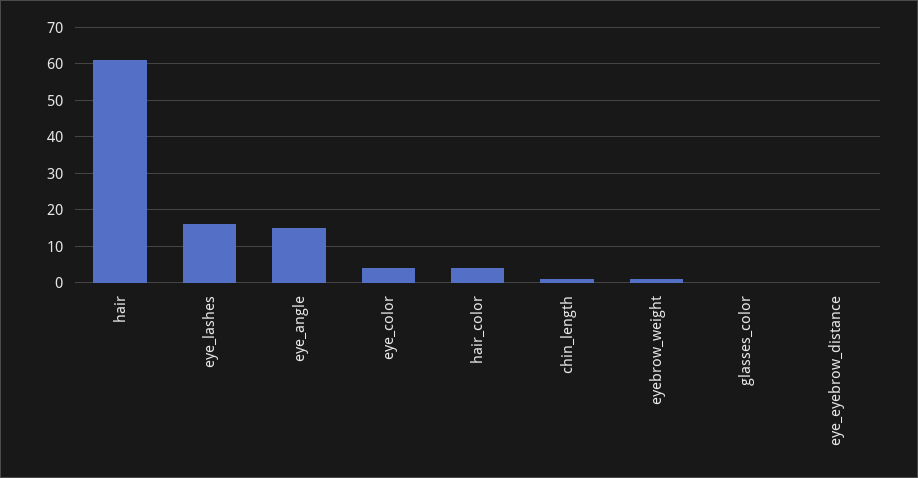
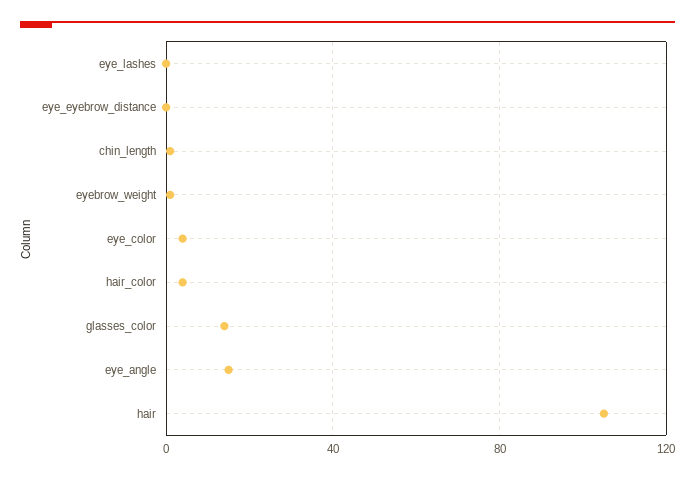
  {
-   "hair": 60,
+   "hair": 105,
-   "eye_lashes": 15,
+   "eye_lashes": 0,
    "eye_angle": 15,
    "eye_color": 5,
    "hair_color": 5,
    "chin_length": 0,
    "eyebrow_weight": 0,
-   "glasses_color": 0,
+   "glasses_color": 15,
    "eye_eyebrow_distance": 0
  }

